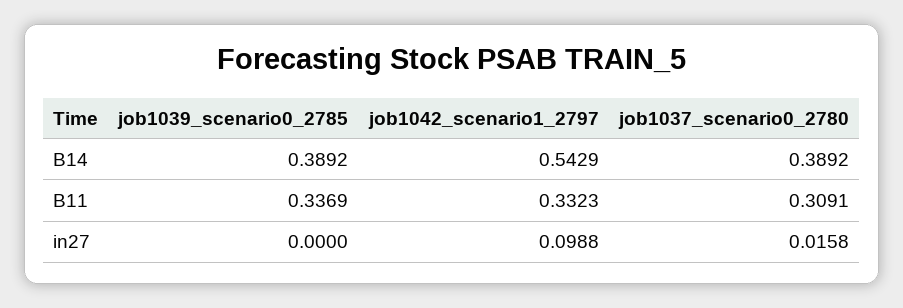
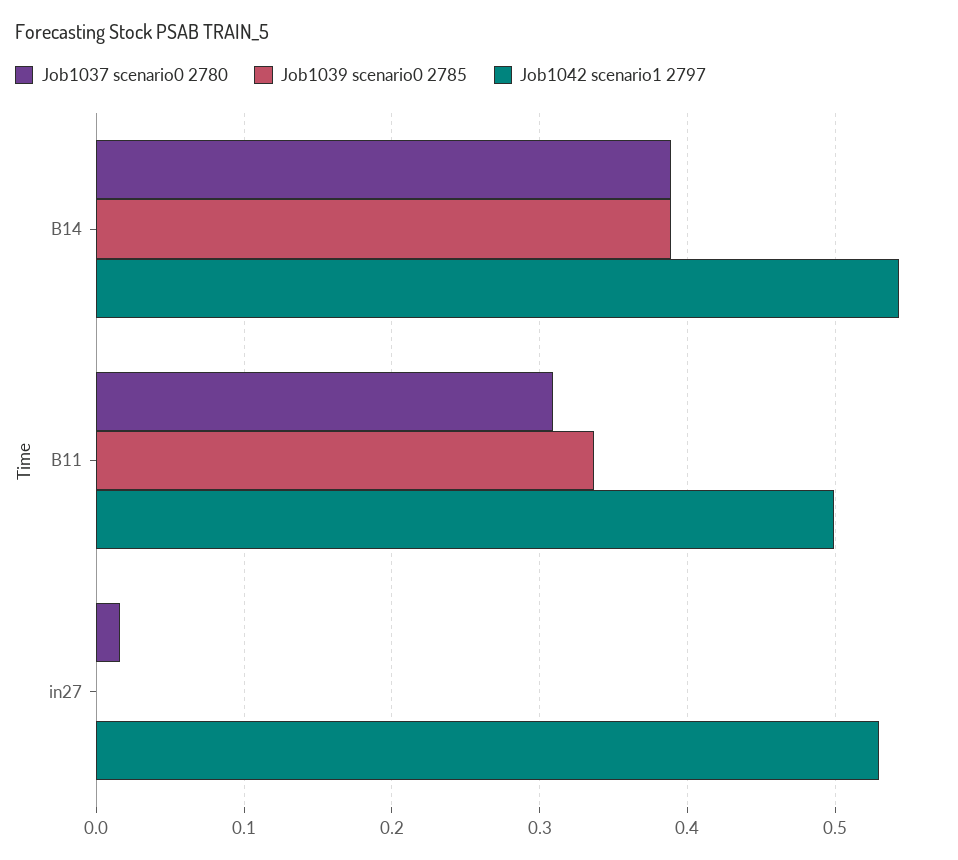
  {
    "job1039_scenario0_2785": {
      "B14": 0.3892,
      "B11": 0.3369,
      "in27": 0
    },
    "job1042_scenario1_2797": {
      "B14": 0.5429,
-     "B11": 0.3323,
+     "B11": 0.5,
-     "in27": 0.0988
+     "in27": 0.53
    },
    "job1037_scenario0_2780": {
      "B14": 0.3892,
      "B11": 0.3091,
      "in27": 0.0158
    }
  }

